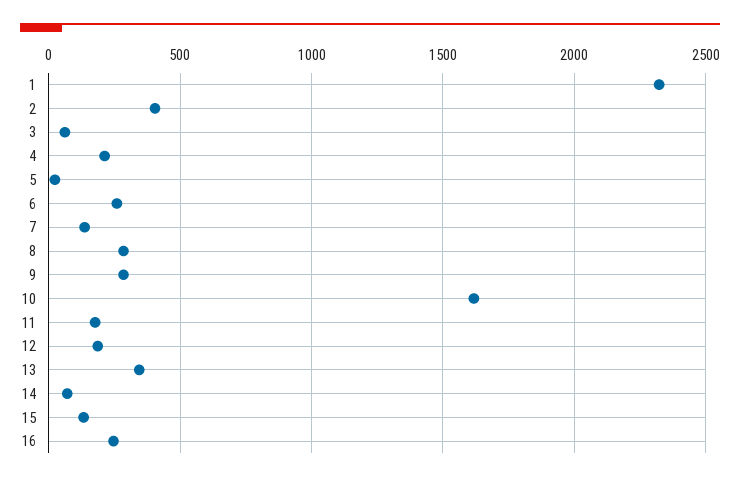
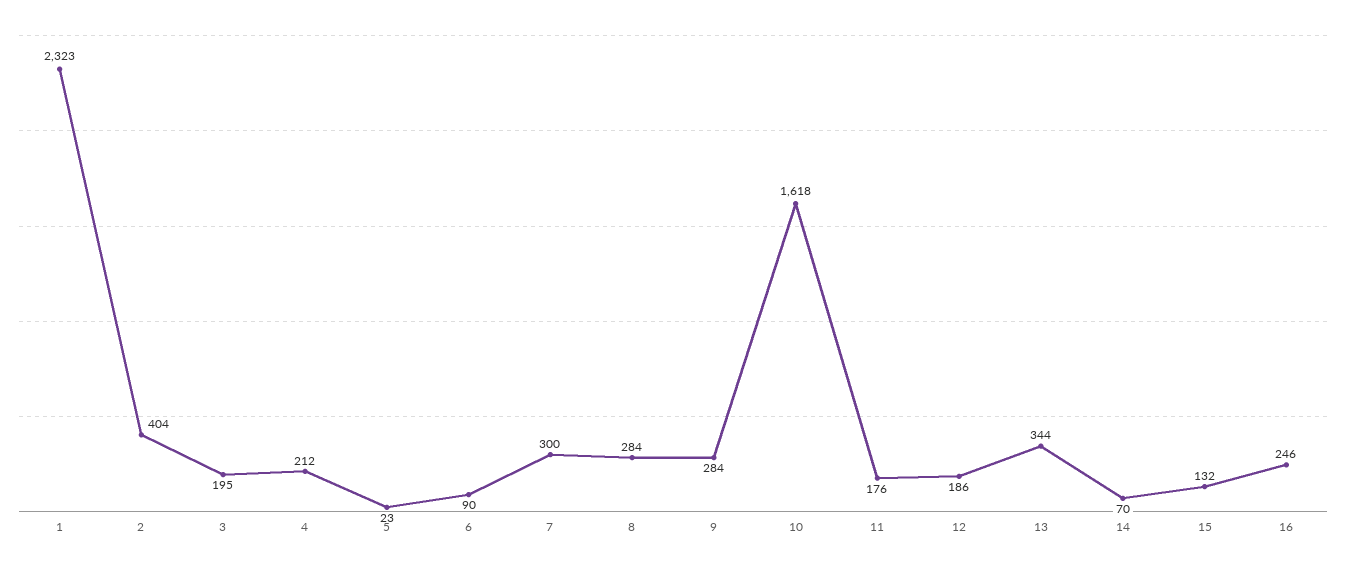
  {
    "1": 2323,
    "2": 404,
-   "3": 50,
+   "3": 195,
    "4": 212,
    "5": 23,
-   "6": 250,
+   "6": 90,
-   "7": 150,
+   "7": 300,
    "8": 284,
    "9": 284,
    "10": 1618,
    "11": 176,
    "12": 186,
    "13": 344,
    "14": 70,
    "15": 132,
    "16": 246
  }

